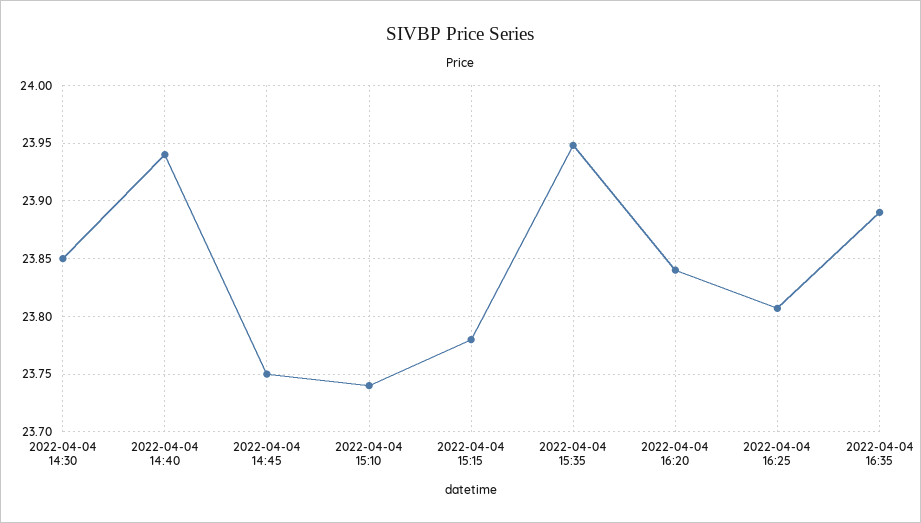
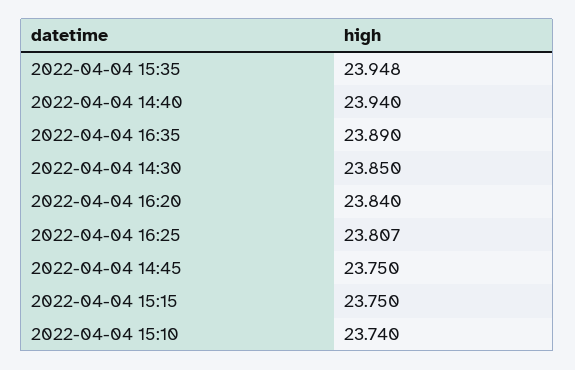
  {
    "2022-04-04 14:30": 23.85,
    "2022-04-04 14:40": 23.94,
    "2022-04-04 14:45": 23.75,
    "2022-04-04 15:10": 23.74,
-   "2022-04-04 15:15": 23.78,
+   "2022-04-04 15:15": 23.75,
    "2022-04-04 15:35": 23.948,
    "2022-04-04 16:20": 23.84,
    "2022-04-04 16:25": 23.807,
    "2022-04-04 16:35": 23.89
  }

